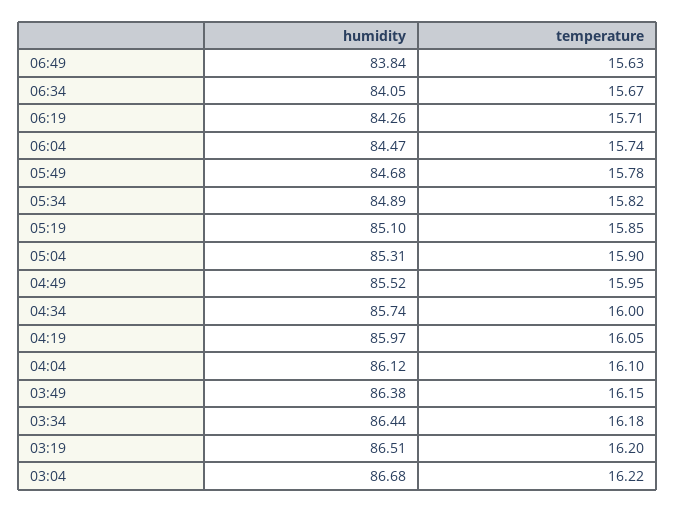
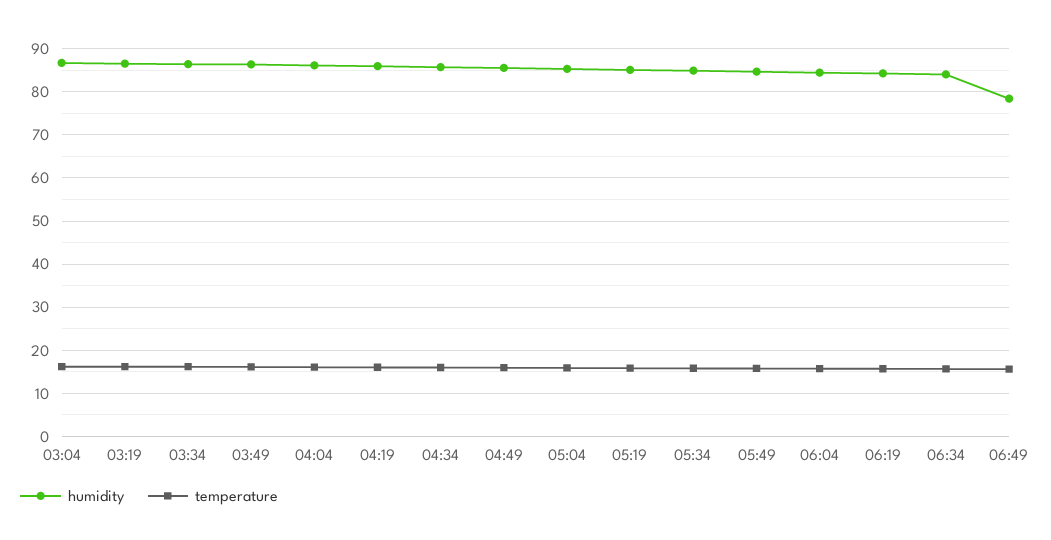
  {
    "humidity": {
-     "06:49": 83.84,
+     "06:49": 78,
      "06:34": 84.05,
      "06:19": 84.26,
      "06:04": 84.47,
      "05:49": 84.68,
      "05:34": 84.89,
      "05:19": 85.1,
      "05:04": 85.31,
      "04:49": 85.52,
      "04:34": 85.74,
      "04:19": 85.97,
      "04:04": 86.12,
      "03:49": 86.38,
      "03:34": 86.44,
      "03:19": 86.51,
      "03:04": 86.68
    },
    "temperature": {
      "06:49": 15.63,
      "06:34": 15.67,
      "06:19": 15.71,
      "06:04": 15.74,
      "05:49": 15.78,
      "05:34": 15.82,
      "05:19": 15.85,
      "05:04": 15.9,
      "04:49": 15.95,
      "04:34": 16,
      "04:19": 16.05,
      "04:04": 16.1,
      "03:49": 16.15,
      "03:34": 16.18,
      "03:19": 16.2,
      "03:04": 16.22
    }
  }

